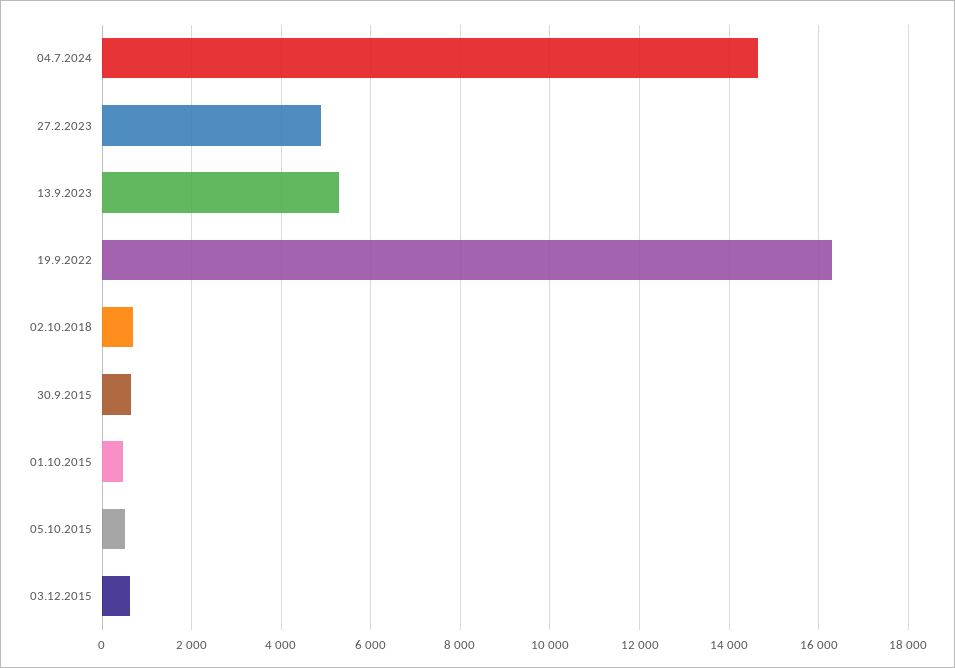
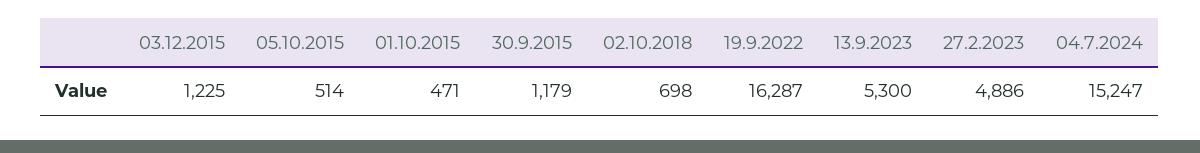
  {
-   "04.7.2024": 14600,
+   "04.7.2024": 15247,
    "27.2.2023": 4886,
    "13.9.2023": 5300,
    "19.9.2022": 16287,
    "02.10.2018": 698,
-   "30.9.2015": 600,
+   "30.9.2015": 1179,
    "01.10.2015": 471,
    "05.10.2015": 514,
-   "03.12.2015": 600
+   "03.12.2015": 1225
  }

